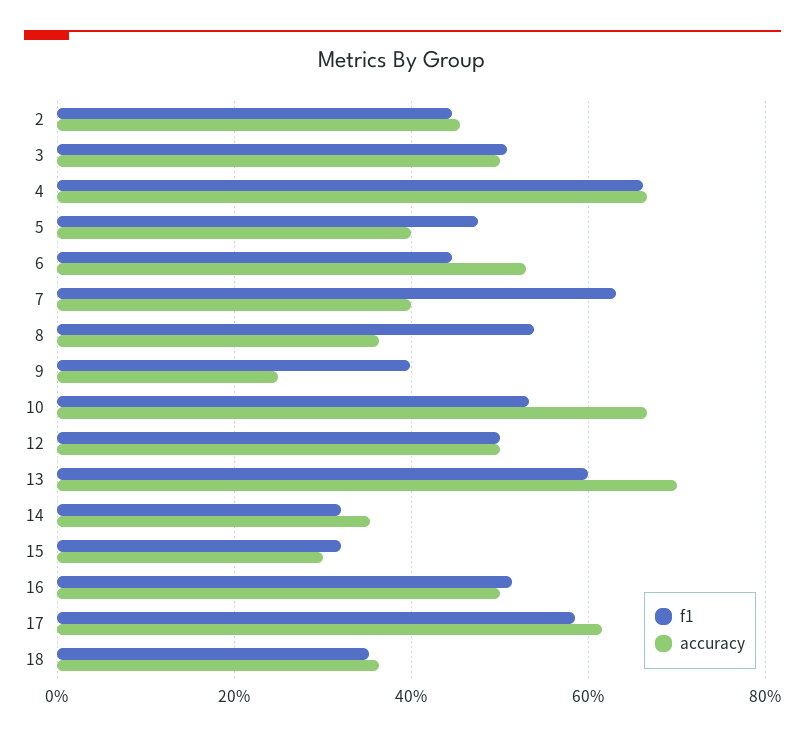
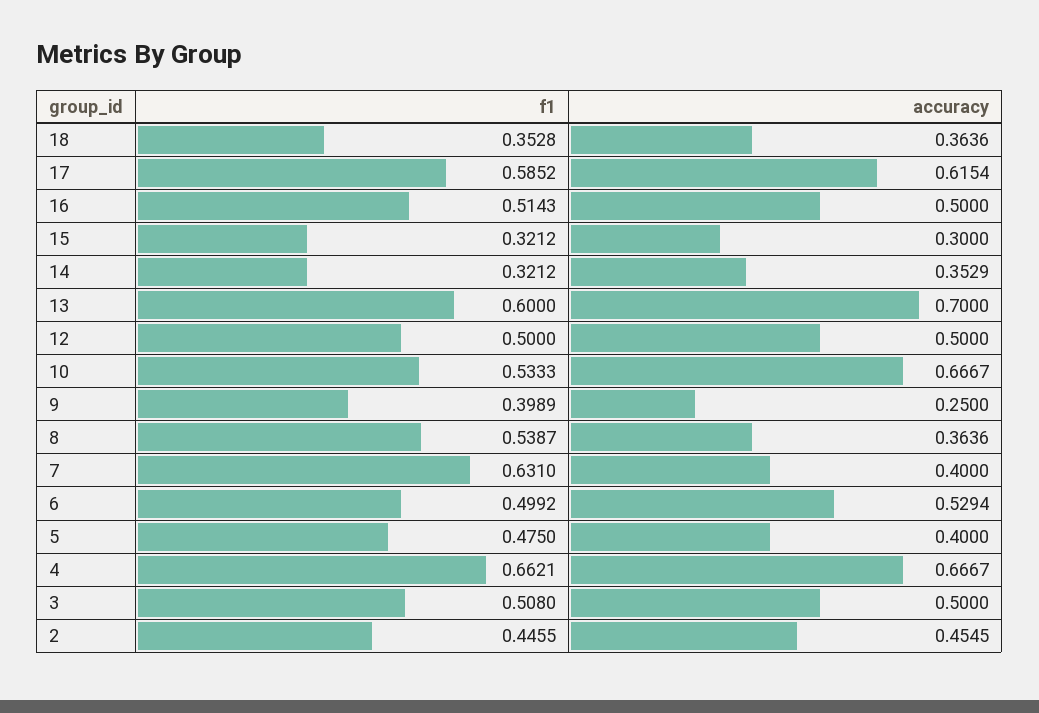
  {
    "f1": {
      "2": 0.4455,
      "3": 0.508,
      "4": 0.6621,
      "5": 0.475,
-     "6": 0.44,
+     "6": 0.4992,
      "7": 0.631,
      "8": 0.5387,
      "9": 0.3989,
      "10": 0.5333,
      "12": 0.5,
      "13": 0.6,
      "14": 0.3212,
      "15": 0.3212,
      "16": 0.5143,
      "17": 0.5852,
      "18": 0.3528
    },
    "accuracy": {
      "2": 0.4545,
      "3": 0.5,
      "4": 0.6667,
      "5": 0.4,
      "6": 0.5294,
      "7": 0.4,
      "8": 0.3636,
      "9": 0.25,
      "10": 0.6667,
      "12": 0.5,
      "13": 0.7,
      "14": 0.3529,
      "15": 0.3,
      "16": 0.5,
      "17": 0.6154,
      "18": 0.3636
    }
  }

